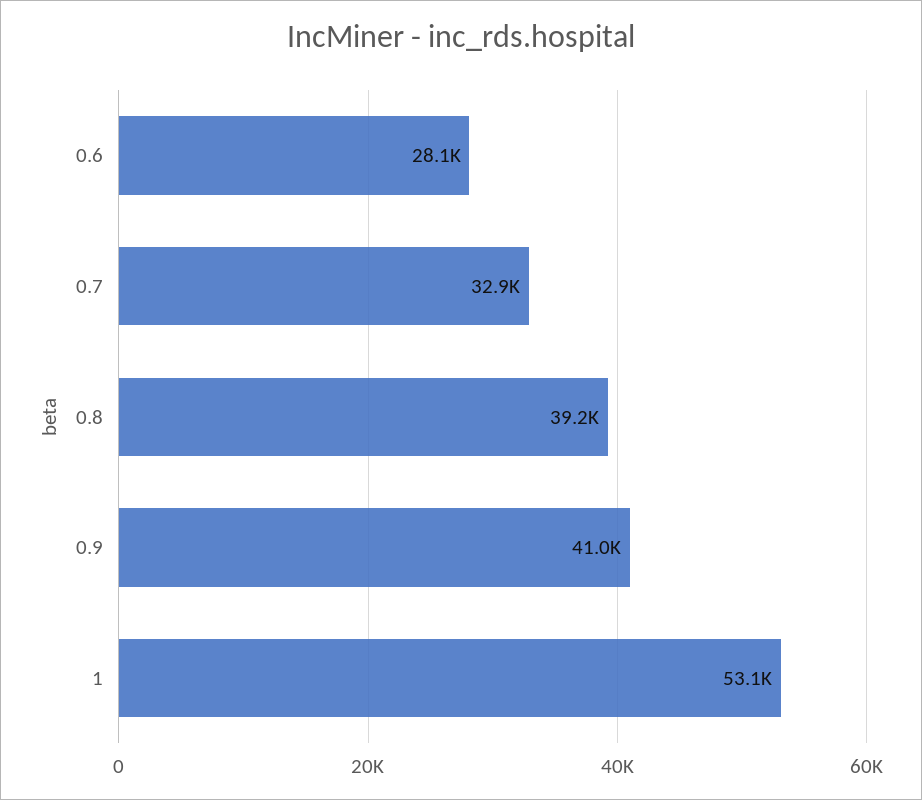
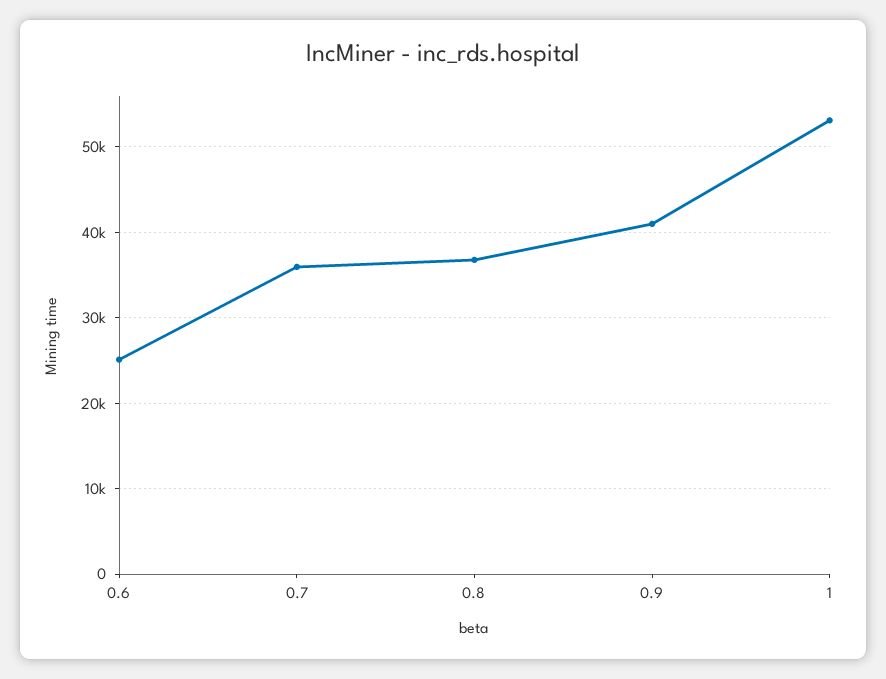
  {
-   "0.6": 28100,
+   "0.6": 25000,
-   "0.7": 32900,
+   "0.7": 36000,
-   "0.8": 39200,
+   "0.8": 37000,
    "0.9": 41000,
    "1": 53100
  }

